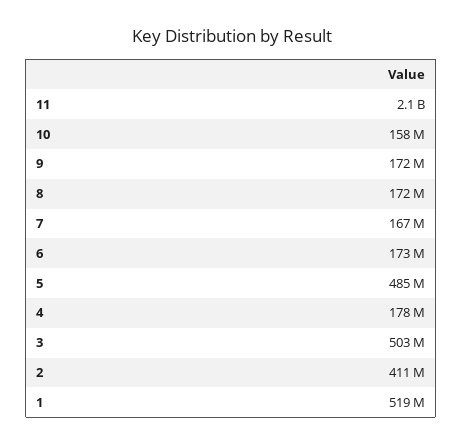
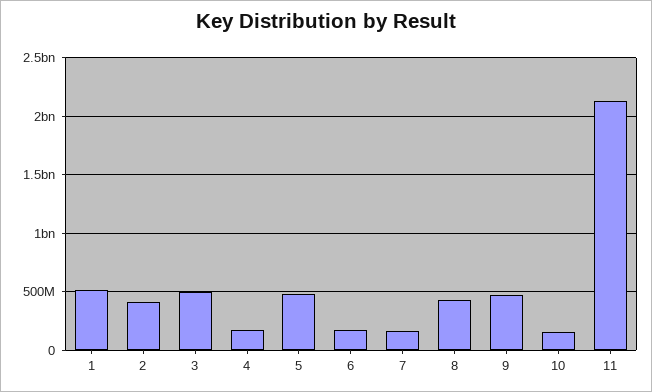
  {
    "11": 2100000000,
    "10": 158000000,
-   "9": 172000000,
+   "9": 500000000,
-   "8": 172000000,
+   "8": 400000000,
    "7": 167000000,
    "6": 173000000,
    "5": 485000000,
    "4": 178000000,
    "3": 503000000,
    "2": 411000000,
    "1": 519000000
  }

